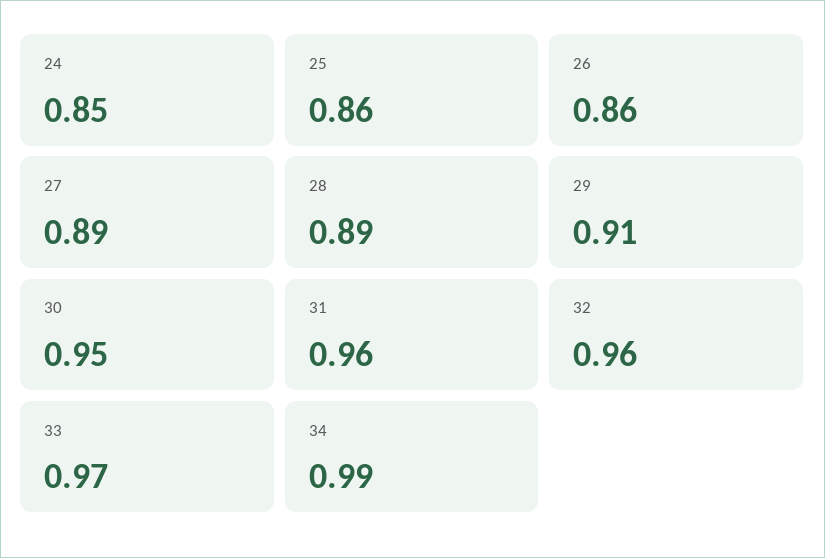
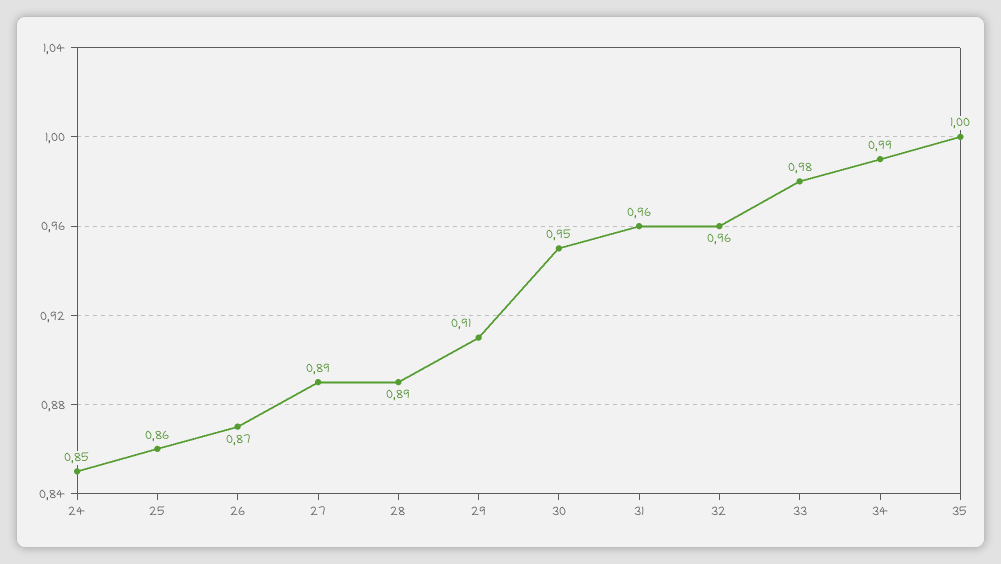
  {
    "24": 0.85,
    "25": 0.86,
-   "26": 0.86,
+   "26": 0.87,
    "27": 0.89,
    "28": 0.89,
    "29": 0.91,
    "30": 0.95,
    "31": 0.96,
    "32": 0.96,
-   "33": 0.97,
+   "33": 0.98,
-   "34": 0.99
+   "34": 0.99,
+   "35": 1
  }

